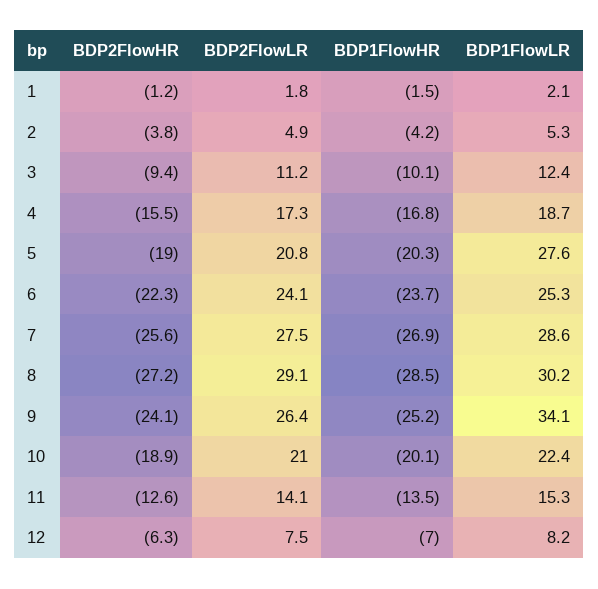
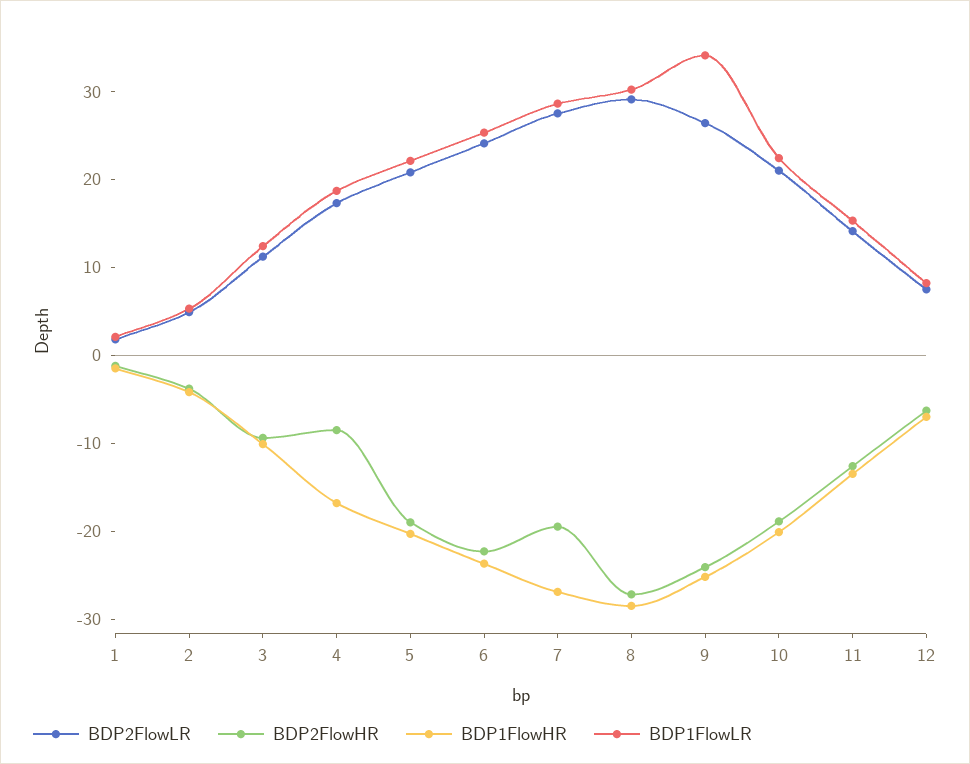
  {
    "BDP2FlowHR": {
      "1": -1.2,
      "2": -3.8,
      "3": -9.4,
-     "4": -15.5,
+     "4": -8,
      "5": -19,
      "6": -22.3,
-     "7": -25.6,
+     "7": -20,
      "8": -27.2,
      "9": -24.1,
      "10": -18.9,
      "11": -12.6,
      "12": -6.3
    },
    "BDP2FlowLR": {
      "1": 1.8,
      "2": 4.9,
      "3": 11.2,
      "4": 17.3,
      "5": 20.8,
      "6": 24.1,
      "7": 27.5,
      "8": 29.1,
      "9": 26.4,
      "10": 21,
      "11": 14.1,
      "12": 7.5
    },
    "BDP1FlowHR": {
      "1": -1.5,
      "2": -4.2,
      "3": -10.1,
      "4": -16.8,
      "5": -20.3,
      "6": -23.7,
      "7": -26.9,
      "8": -28.5,
      "9": -25.2,
      "10": -20.1,
      "11": -13.5,
      "12": -7
    },
    "BDP1FlowLR": {
      "1": 2.1,
      "2": 5.3,
      "3": 12.4,
      "4": 18.7,
-     "5": 27.6,
+     "5": 22,
      "6": 25.3,
      "7": 28.6,
      "8": 30.2,
      "9": 34.1,
      "10": 22.4,
      "11": 15.3,
      "12": 8.2
    }
  }

